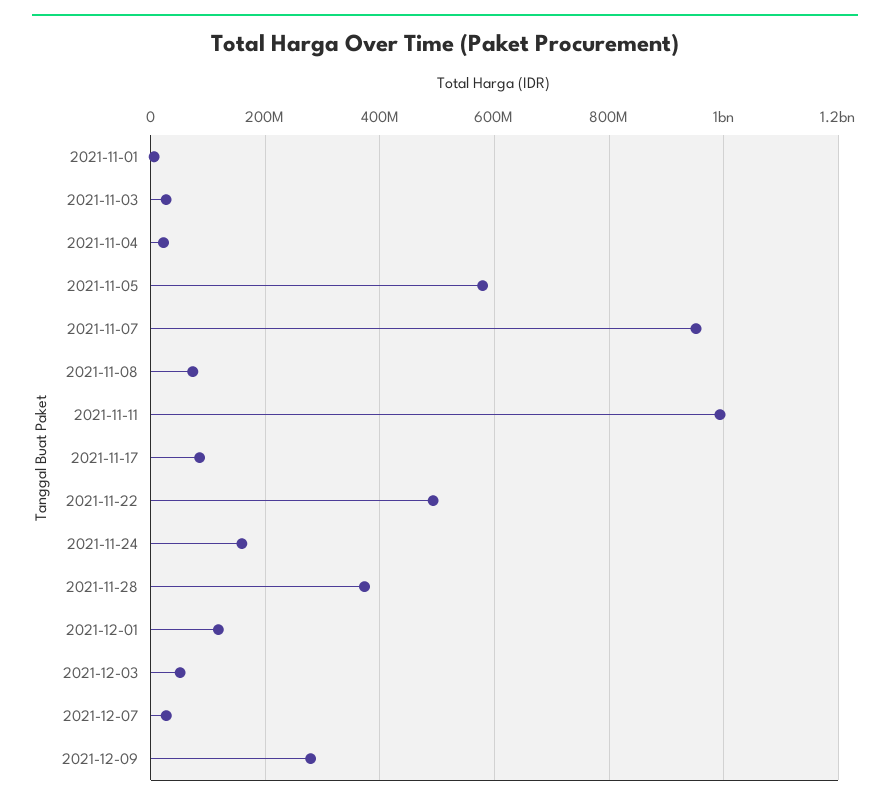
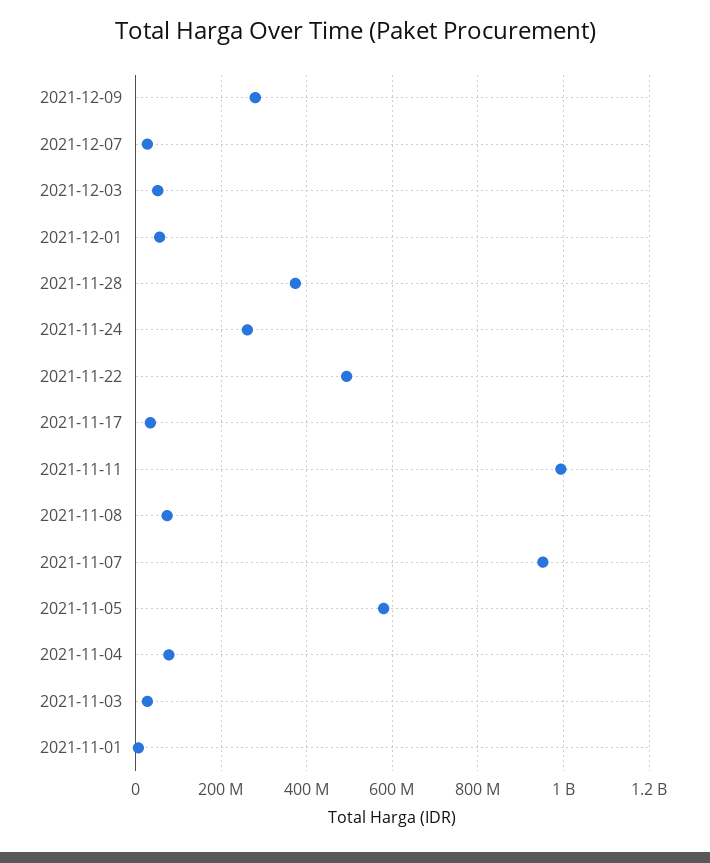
  {
    "2021-11-01": 0,
    "2021-11-03": 20000000,
-   "2021-11-04": 20000000,
+   "2021-11-04": 80000000,
    "2021-11-05": 580000000,
    "2021-11-07": 960000000,
    "2021-11-08": 80000000,
    "2021-11-11": 1000000000,
-   "2021-11-17": 80000000,
+   "2021-11-17": 40000000,
    "2021-11-22": 500000000,
-   "2021-11-24": 160000000,
+   "2021-11-24": 260000000,
    "2021-11-28": 380000000,
-   "2021-12-01": 120000000,
+   "2021-12-01": 60000000,
    "2021-12-03": 60000000,
    "2021-12-07": 20000000,
    "2021-12-09": 280000000
  }

